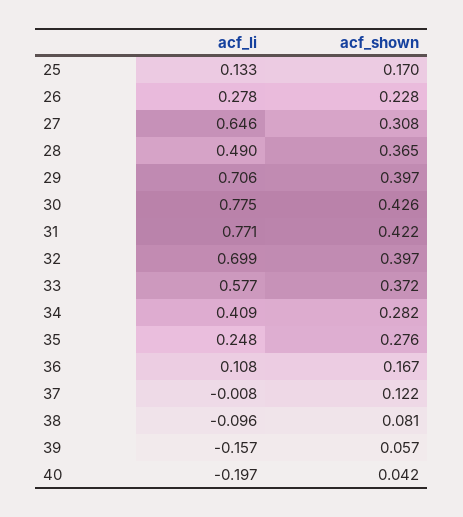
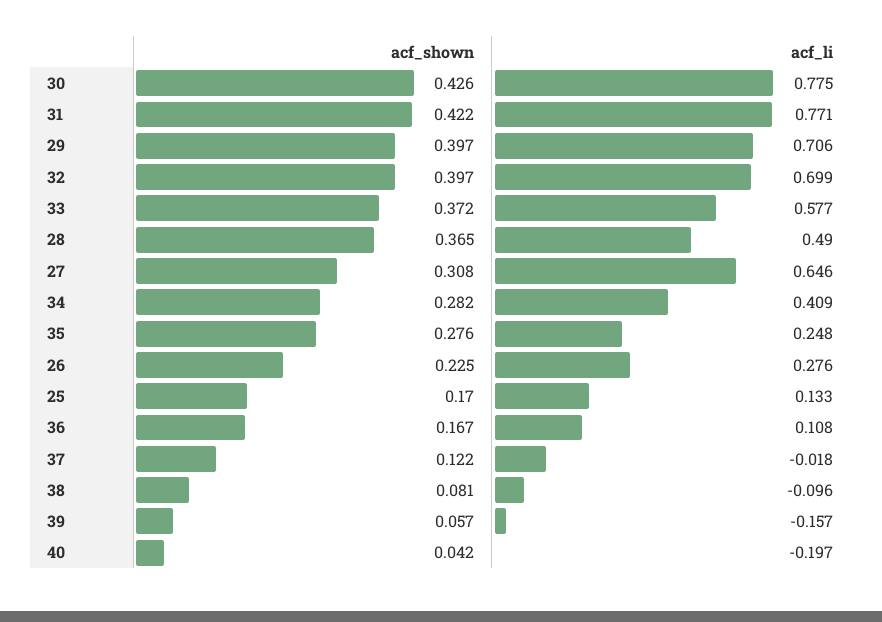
  {
    "acf_li": {
      "25": 0.133,
-     "26": 0.278,
+     "26": 0.276,
      "27": 0.646,
      "28": 0.49,
      "29": 0.706,
      "30": 0.775,
      "31": 0.771,
      "32": 0.699,
      "33": 0.577,
      "34": 0.409,
      "35": 0.248,
      "36": 0.108,
-     "37": -0.008,
+     "37": -0.018,
      "38": -0.096,
      "39": -0.157,
      "40": -0.197
    },
    "acf_shown": {
      "25": 0.17,
-     "26": 0.228,
+     "26": 0.225,
      "27": 0.308,
      "28": 0.365,
      "29": 0.397,
      "30": 0.426,
      "31": 0.422,
      "32": 0.397,
      "33": 0.372,
      "34": 0.282,
      "35": 0.276,
      "36": 0.167,
      "37": 0.122,
      "38": 0.081,
      "39": 0.057,
      "40": 0.042
    }
  }

